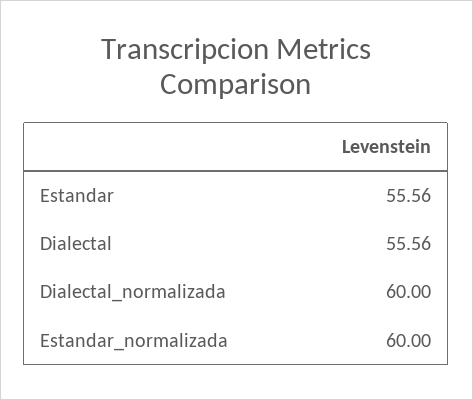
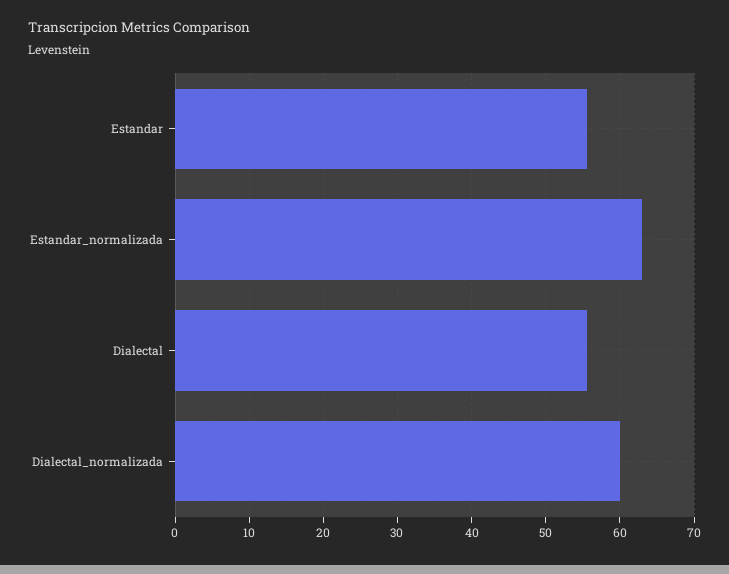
  {
    "Estandar": 55.56,
    "Dialectal": 55.56,
    "Dialectal_normalizada": 60,
-   "Estandar_normalizada": 60
+   "Estandar_normalizada": 63
  }

